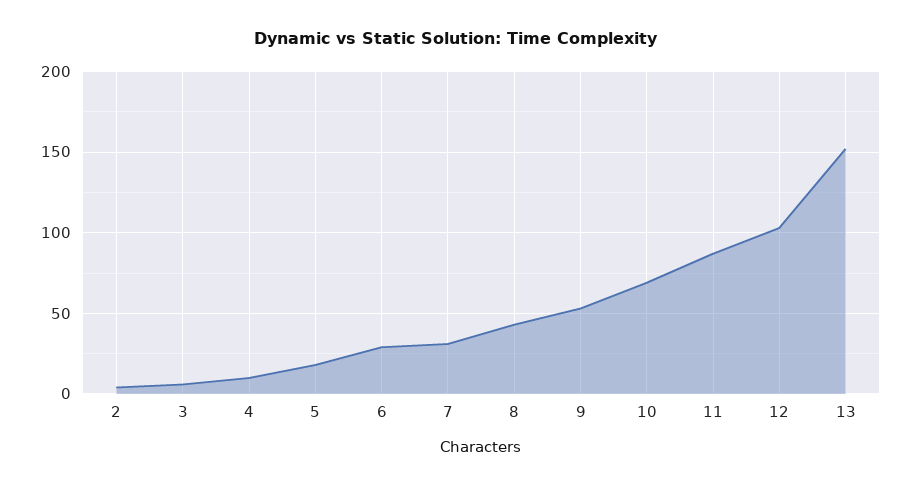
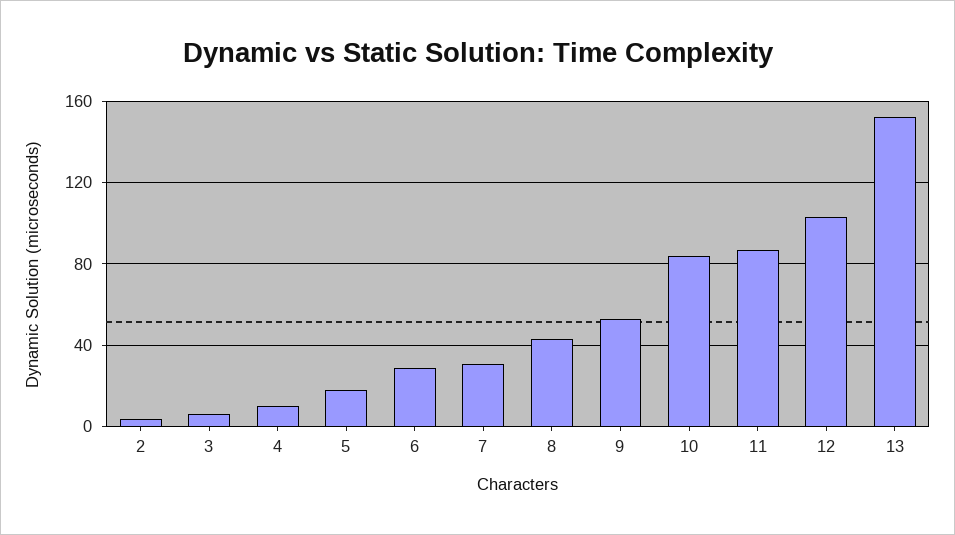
  {
    "2": 5,
    "3": 5,
    "4": 10,
    "5": 20,
    "6": 30,
    "7": 30,
    "8": 45,
    "9": 55,
-   "10": 70,
+   "10": 85,
    "11": 85,
    "12": 105,
    "13": 150
  }

